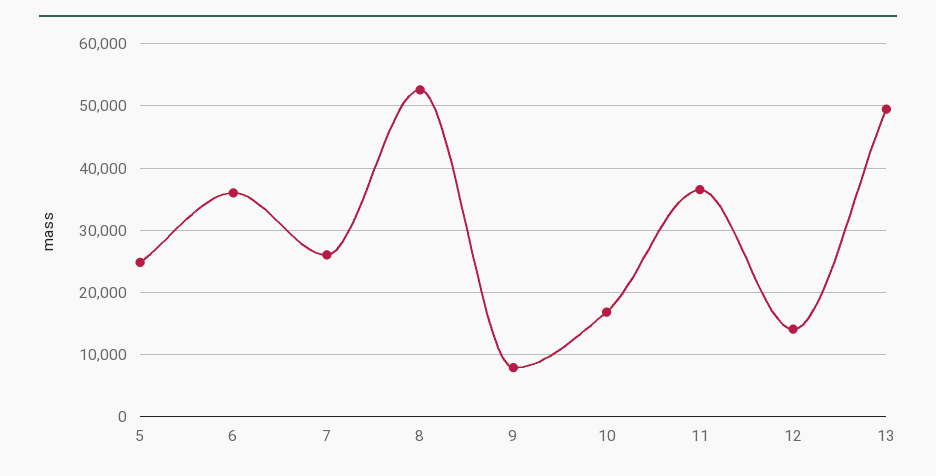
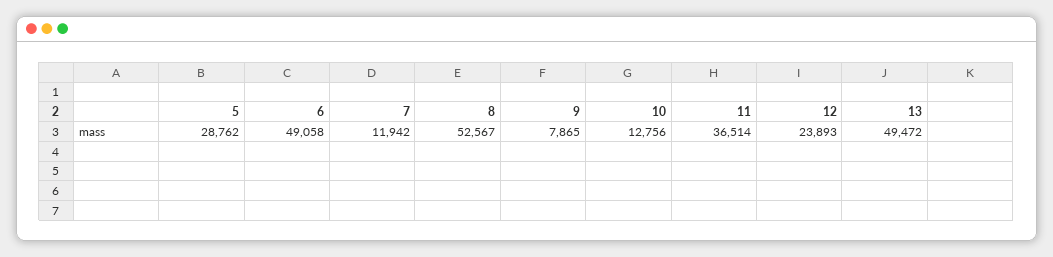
  {
-   "5": 25000,
+   "5": 28762,
-   "6": 36000,
+   "6": 49058,
-   "7": 26000,
+   "7": 11942,
    "8": 52567,
    "9": 7865,
-   "10": 17000,
+   "10": 12756,
    "11": 36514,
-   "12": 14000,
+   "12": 23893,
    "13": 49472
  }

